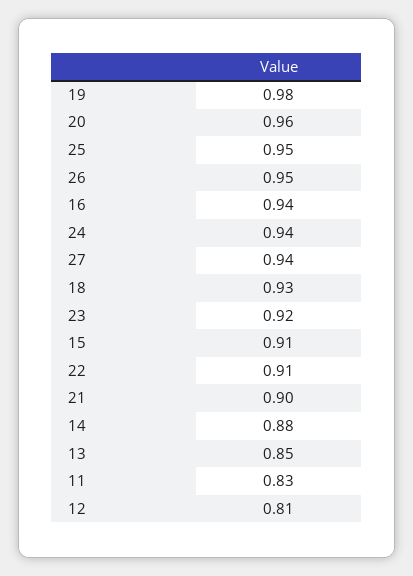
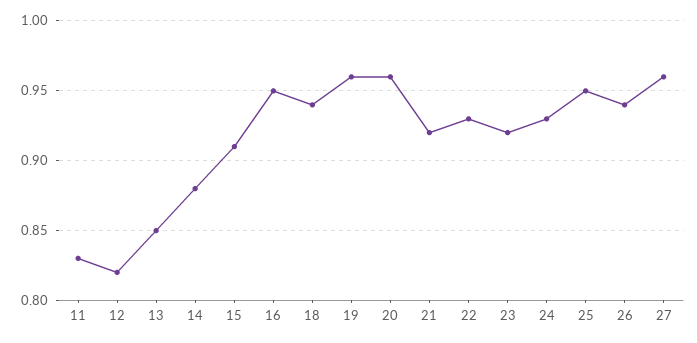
  {
-   "19": 0.98,
+   "19": 0.96,
    "20": 0.96,
    "25": 0.95,
-   "26": 0.95,
+   "26": 0.94,
-   "16": 0.94,
+   "16": 0.95,
-   "24": 0.94,
+   "24": 0.93,
-   "27": 0.94,
+   "27": 0.96,
-   "18": 0.93,
+   "18": 0.94,
    "23": 0.92,
    "15": 0.91,
-   "22": 0.91,
+   "22": 0.93,
-   "21": 0.9,
+   "21": 0.92,
    "14": 0.88,
    "13": 0.85,
    "11": 0.83,
-   "12": 0.81
+   "12": 0.82
  }

